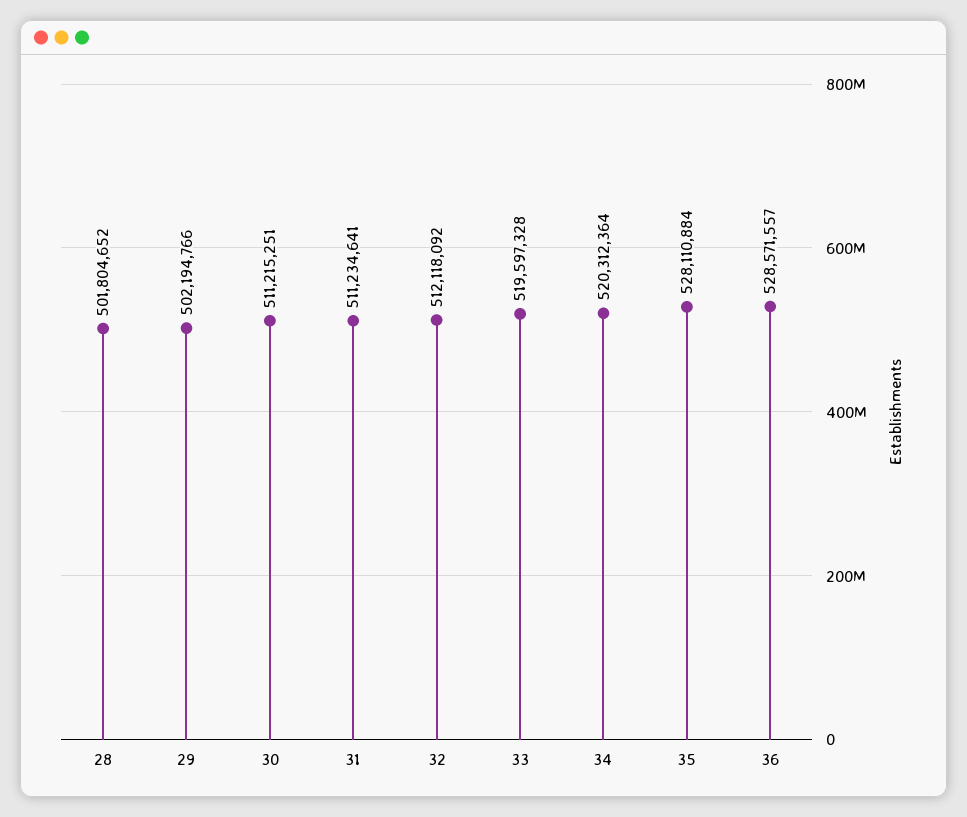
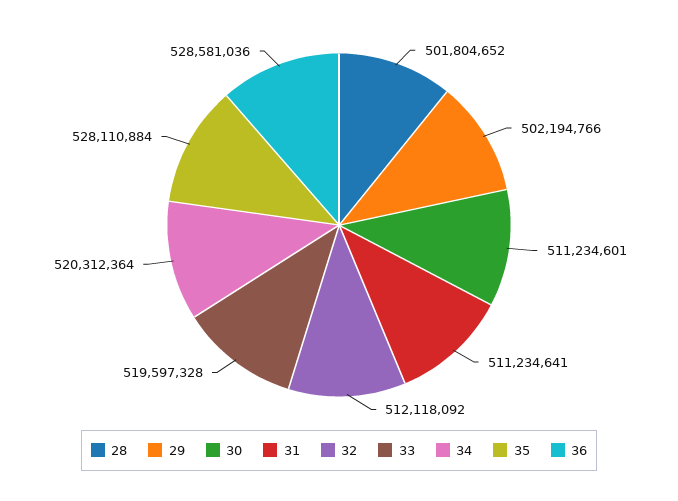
  {
    "28": 501804652,
    "29": 502194766,
-   "30": 511215251,
+   "30": 511234601,
    "31": 511234641,
    "32": 512118092,
    "33": 519597328,
    "34": 520312364,
    "35": 528110884,
-   "36": 528571557
+   "36": 528581036
  }

